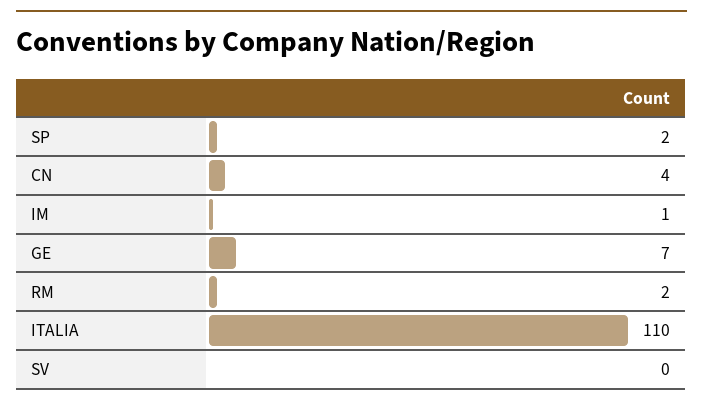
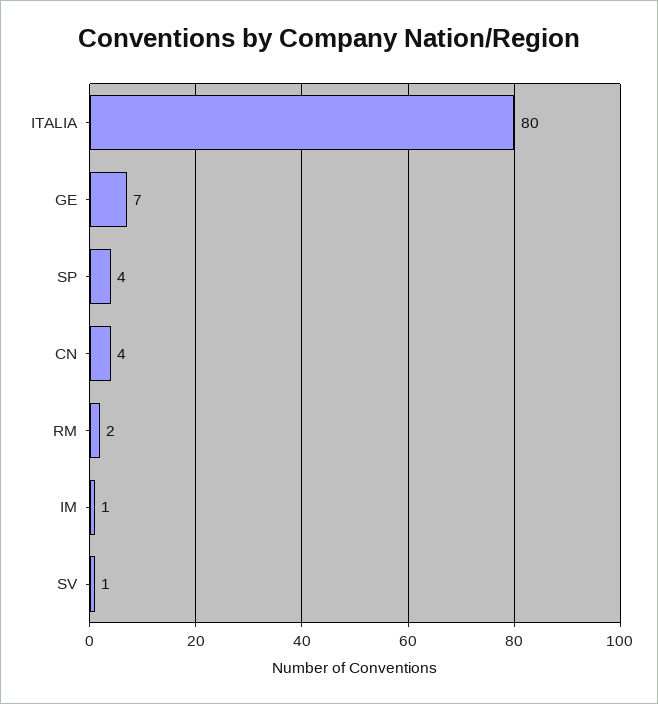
  {
-   "SP": 2,
+   "SP": 4,
    "CN": 4,
    "IM": 1,
    "GE": 7,
    "RM": 2,
-   "ITALIA": 110,
+   "ITALIA": 80,
-   "SV": 0
+   "SV": 1
  }

